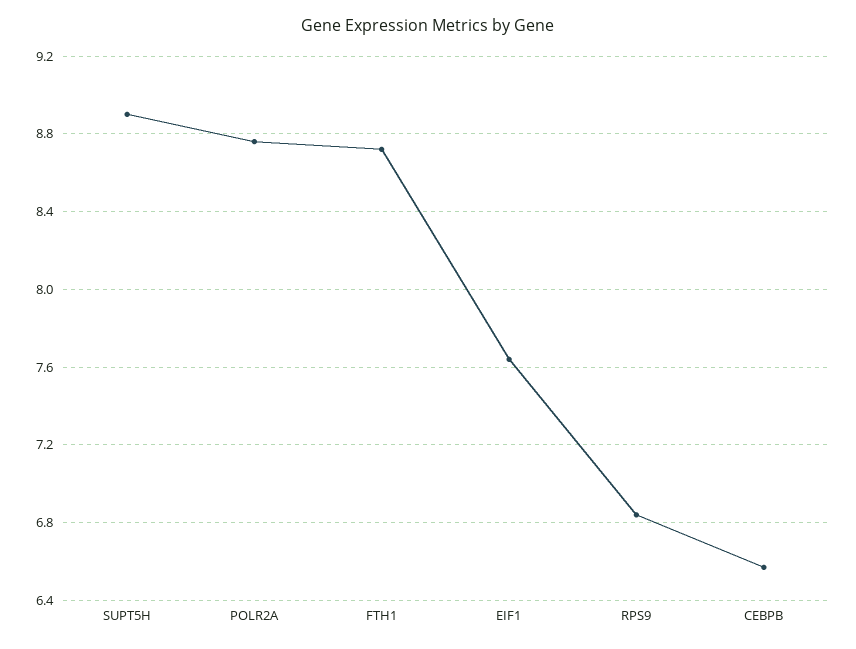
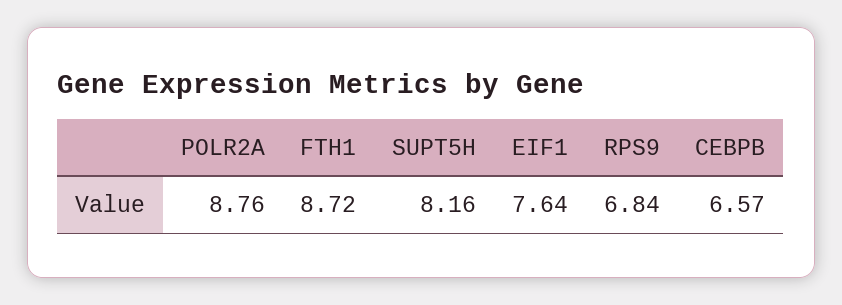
  {
-   "SUPT5H": 8.9,
+   "SUPT5H": 8.16,
    "POLR2A": 8.76,
    "FTH1": 8.72,
    "EIF1": 7.64,
    "RPS9": 6.84,
    "CEBPB": 6.57
  }

